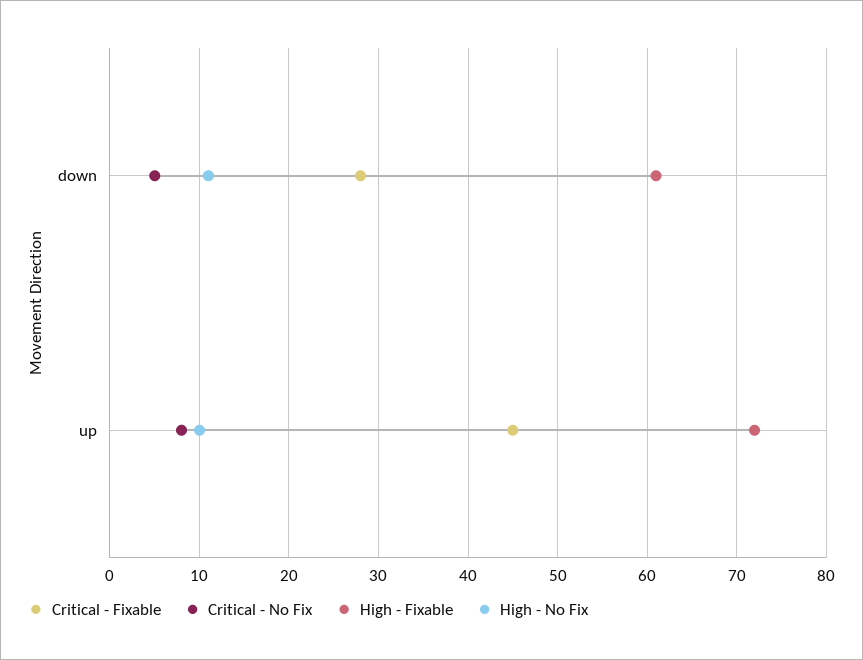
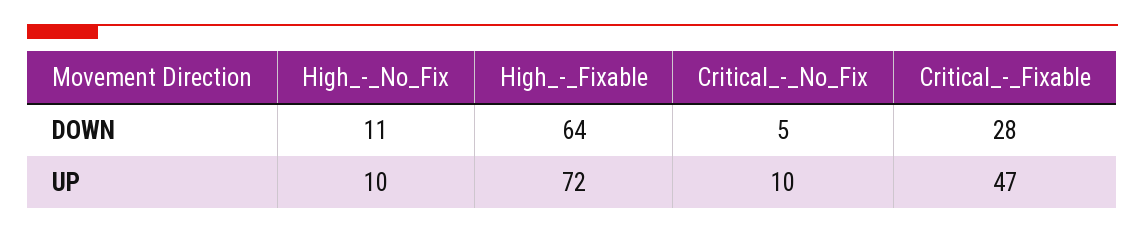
  {
    "Critical - Fixable": {
      "down": 28,
-     "up": 45
+     "up": 47
    },
    "Critical - No Fix": {
      "down": 5,
-     "up": 8
+     "up": 10
    },
    "High - Fixable": {
-     "down": 61,
+     "down": 64,
      "up": 72
    },
    "High - No Fix": {
      "down": 11,
      "up": 10
    }
  }

